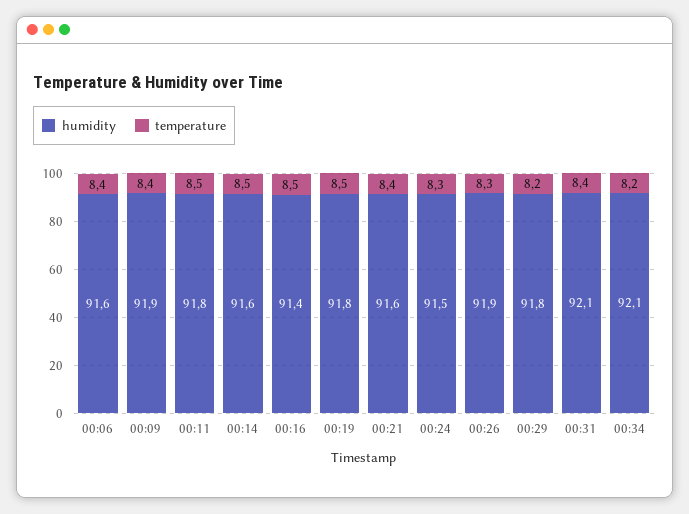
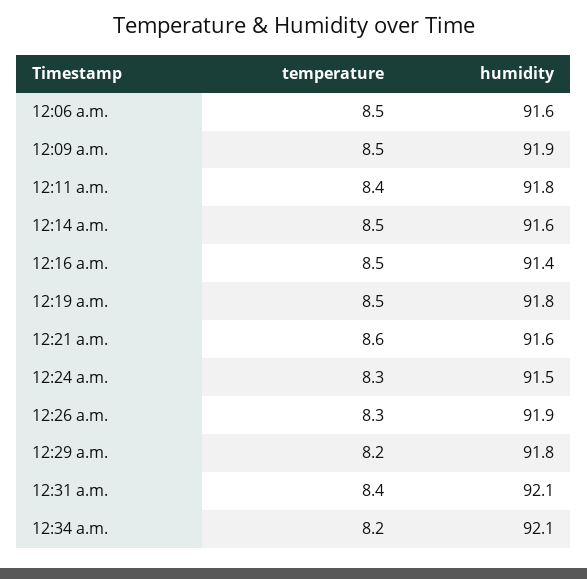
  {
    "humidity": {
      "00:06": 91.6,
      "00:09": 91.9,
      "00:11": 91.8,
      "00:14": 91.6,
      "00:16": 91.4,
      "00:19": 91.8,
      "00:21": 91.6,
      "00:24": 91.5,
      "00:26": 91.9,
      "00:29": 91.8,
      "00:31": 92.1,
      "00:34": 92.1
    },
    "temperature": {
-     "00:06": 8.4,
+     "00:06": 8.5,
-     "00:09": 8.4,
+     "00:09": 8.5,
-     "00:11": 8.5,
+     "00:11": 8.4,
      "00:14": 8.5,
      "00:16": 8.5,
      "00:19": 8.5,
-     "00:21": 8.4,
+     "00:21": 8.6,
      "00:24": 8.3,
      "00:26": 8.3,
      "00:29": 8.2,
      "00:31": 8.4,
      "00:34": 8.2
    }
  }

